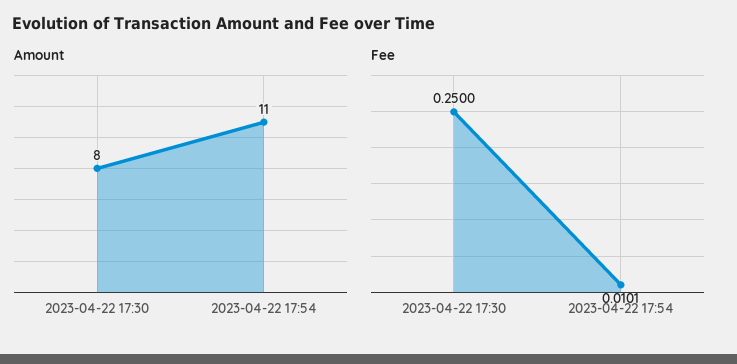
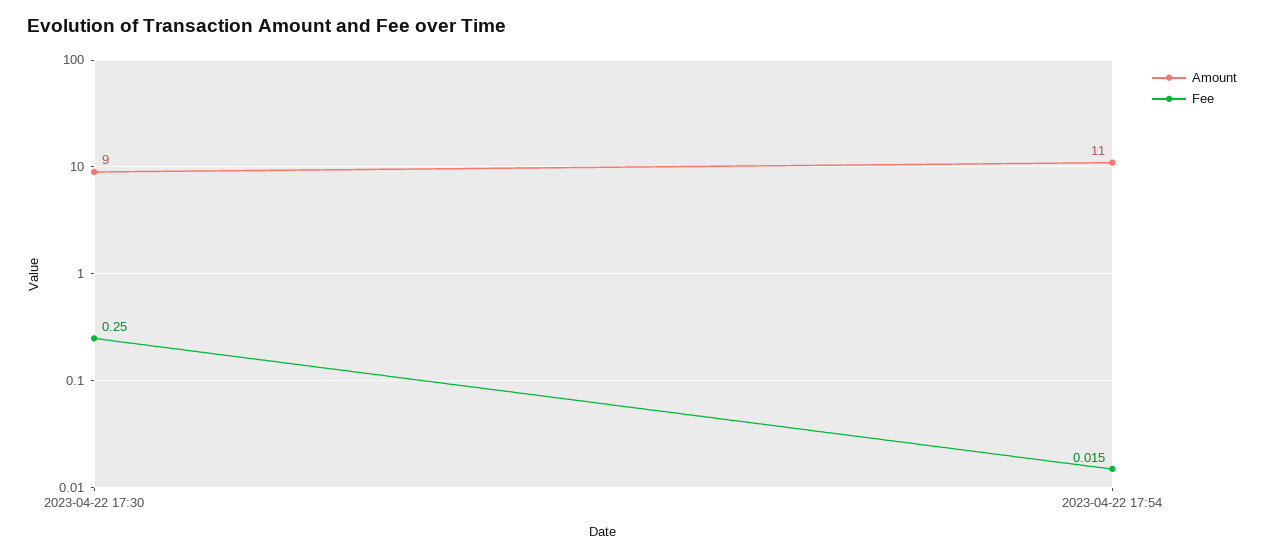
  {
    "Amount": {
-     "2023-04-22 17:30": 8,
+     "2023-04-22 17:30": 9,
      "2023-04-22 17:54": 11
    },
    "Fee": {
      "2023-04-22 17:30": 0.25,
-     "2023-04-22 17:54": 0.0101
+     "2023-04-22 17:54": 0.015
    }
  }

